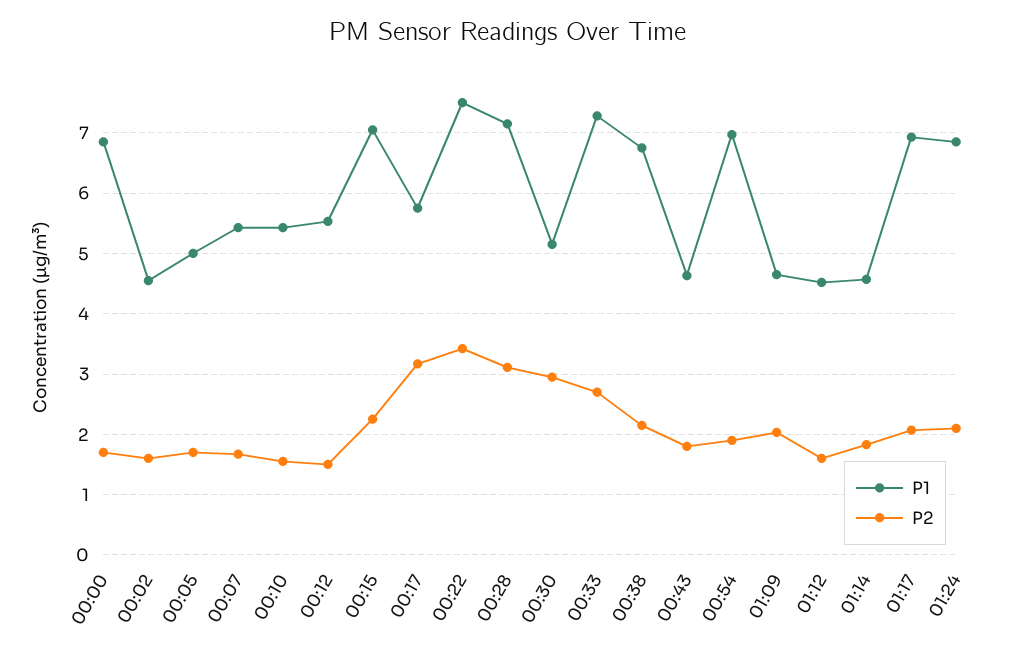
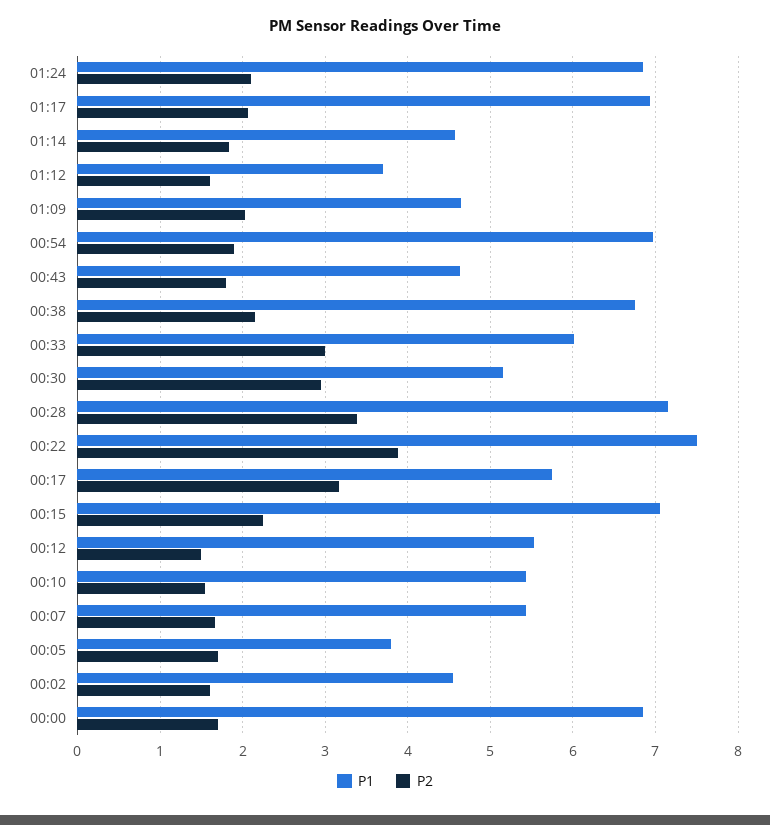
  {
    "P1": {
      "00:00": 6.9,
      "00:02": 4.6,
-     "00:05": 5,
+     "00:05": 3.8,
      "00:07": 5.4,
      "00:10": 5.4,
      "00:12": 5.5,
      "00:15": 7.1,
      "00:17": 5.8,
      "00:22": 7.5,
      "00:28": 7.2,
      "00:30": 5.2,
-     "00:33": 7.3,
+     "00:33": 6,
      "00:38": 6.8,
      "00:43": 4.6,
      "00:54": 7,
      "01:09": 4.7,
-     "01:12": 4.5,
+     "01:12": 3.7,
      "01:14": 4.6,
      "01:17": 6.9,
      "01:24": 6.9
    },
    "P2": {
      "00:00": 1.7,
      "00:02": 1.6,
      "00:05": 1.7,
      "00:07": 1.7,
      "00:10": 1.6,
      "00:12": 1.5,
      "00:15": 2.3,
      "00:17": 3.2,
-     "00:22": 3.4,
+     "00:22": 3.9,
-     "00:28": 3.1,
+     "00:28": 3.4,
      "00:30": 3,
-     "00:33": 2.7,
+     "00:33": 3,
      "00:38": 2.2,
      "00:43": 1.8,
      "00:54": 1.9,
      "01:09": 2,
      "01:12": 1.6,
      "01:14": 1.8,
      "01:17": 2.1,
      "01:24": 2.1
    }
  }

